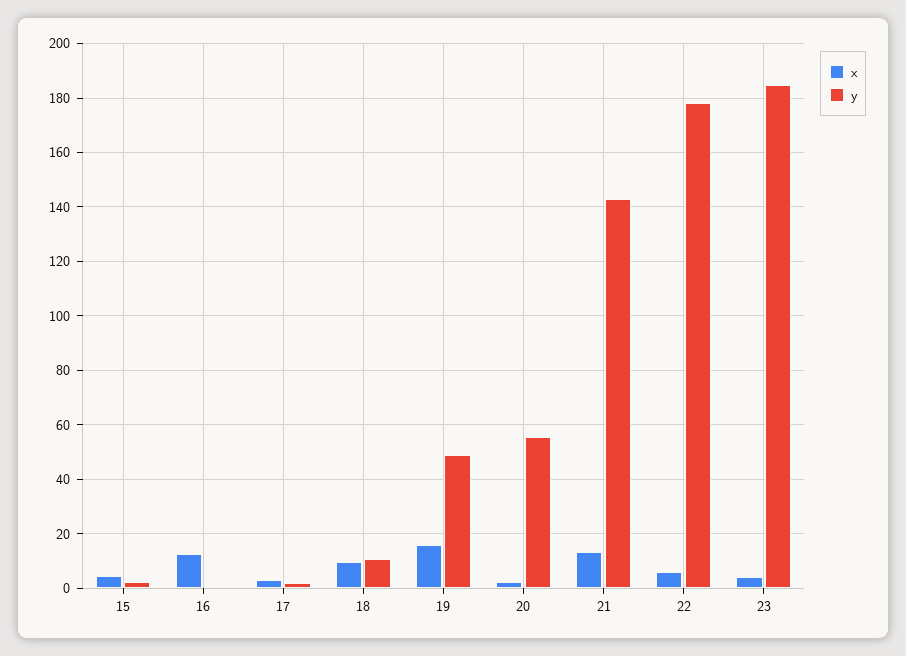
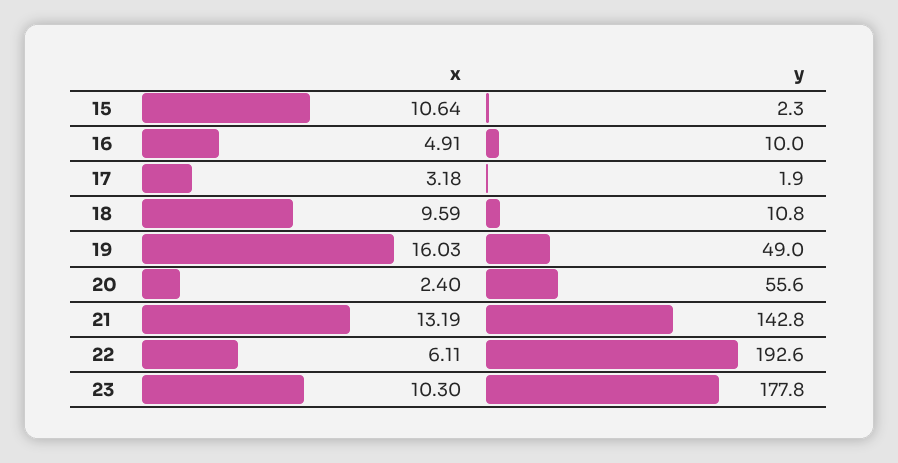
  {
    "x": {
-     "15": 5,
+     "15": 10.64,
-     "16": 12.5,
+     "16": 4.91,
      "17": 3.18,
      "18": 9.59,
      "19": 16.03,
      "20": 2.4,
      "21": 13.19,
      "22": 6.11,
-     "23": 5
+     "23": 10.3
    },
    "y": {
      "15": 2.3,
-     "16": 0,
+     "16": 10,
      "17": 1.9,
      "18": 10.8,
      "19": 49,
      "20": 55.6,
      "21": 142.8,
-     "22": 177.5,
+     "22": 192.6,
-     "23": 185
+     "23": 177.8
    }
  }

